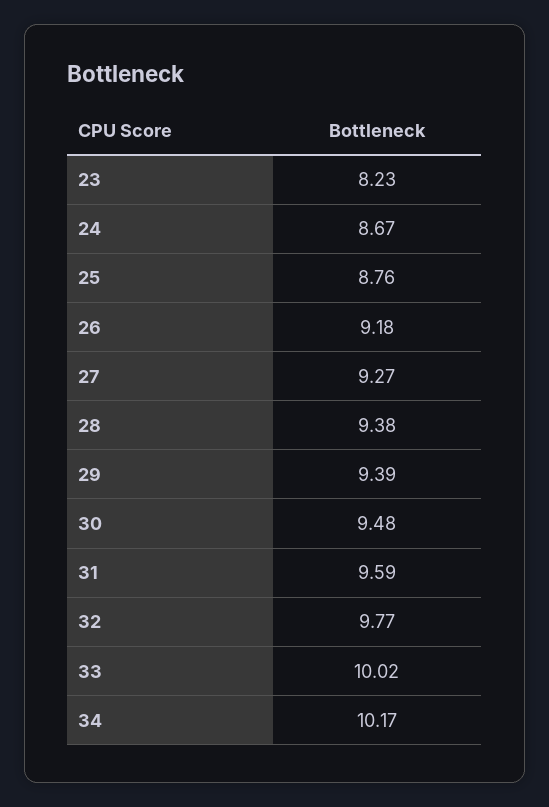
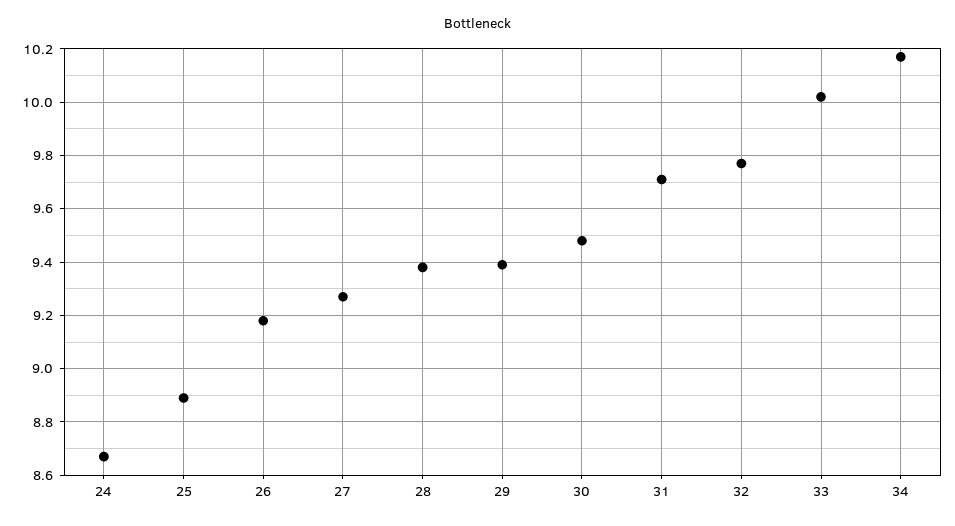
  {
-   "23": 8.23,
    "24": 8.67,
-   "25": 8.76,
+   "25": 8.9,
    "26": 9.18,
    "27": 9.27,
    "28": 9.38,
    "29": 9.39,
    "30": 9.48,
-   "31": 9.59,
+   "31": 9.7,
    "32": 9.77,
    "33": 10.02,
    "34": 10.17
  }

